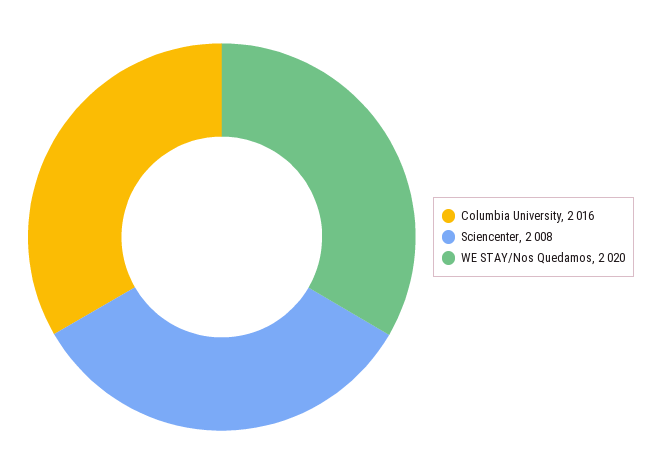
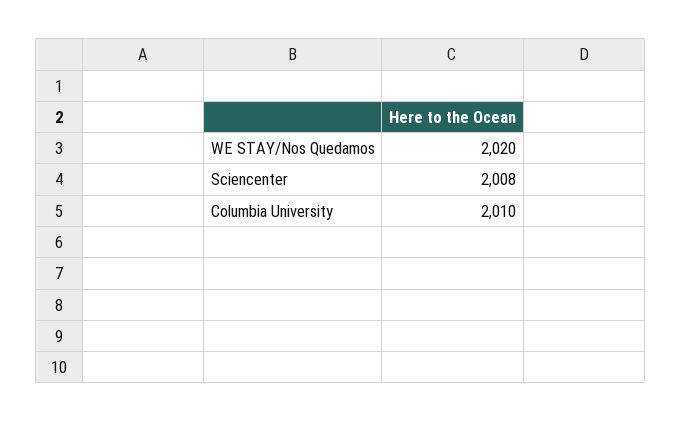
  {
-   "Columbia University": 2016,
+   "Columbia University": 2010,
    "Sciencenter": 2008,
    "WE STAY/Nos Quedamos": 2020
  }

